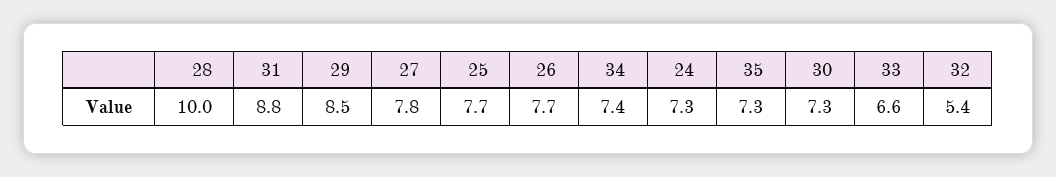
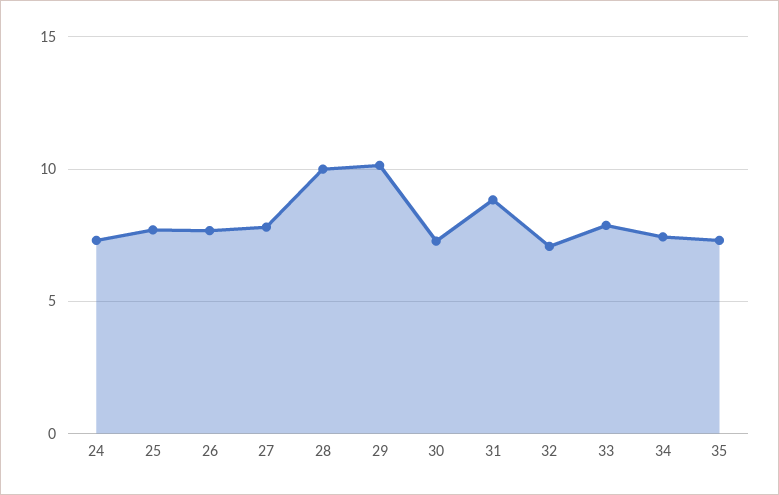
  {
    "28": 10,
    "31": 8.8,
-   "29": 8.5,
+   "29": 10,
    "27": 7.8,
    "25": 7.7,
    "26": 7.7,
    "34": 7.4,
    "24": 7.3,
    "35": 7.3,
    "30": 7.3,
-   "33": 6.6,
+   "33": 8,
-   "32": 5.4
+   "32": 7
  }

